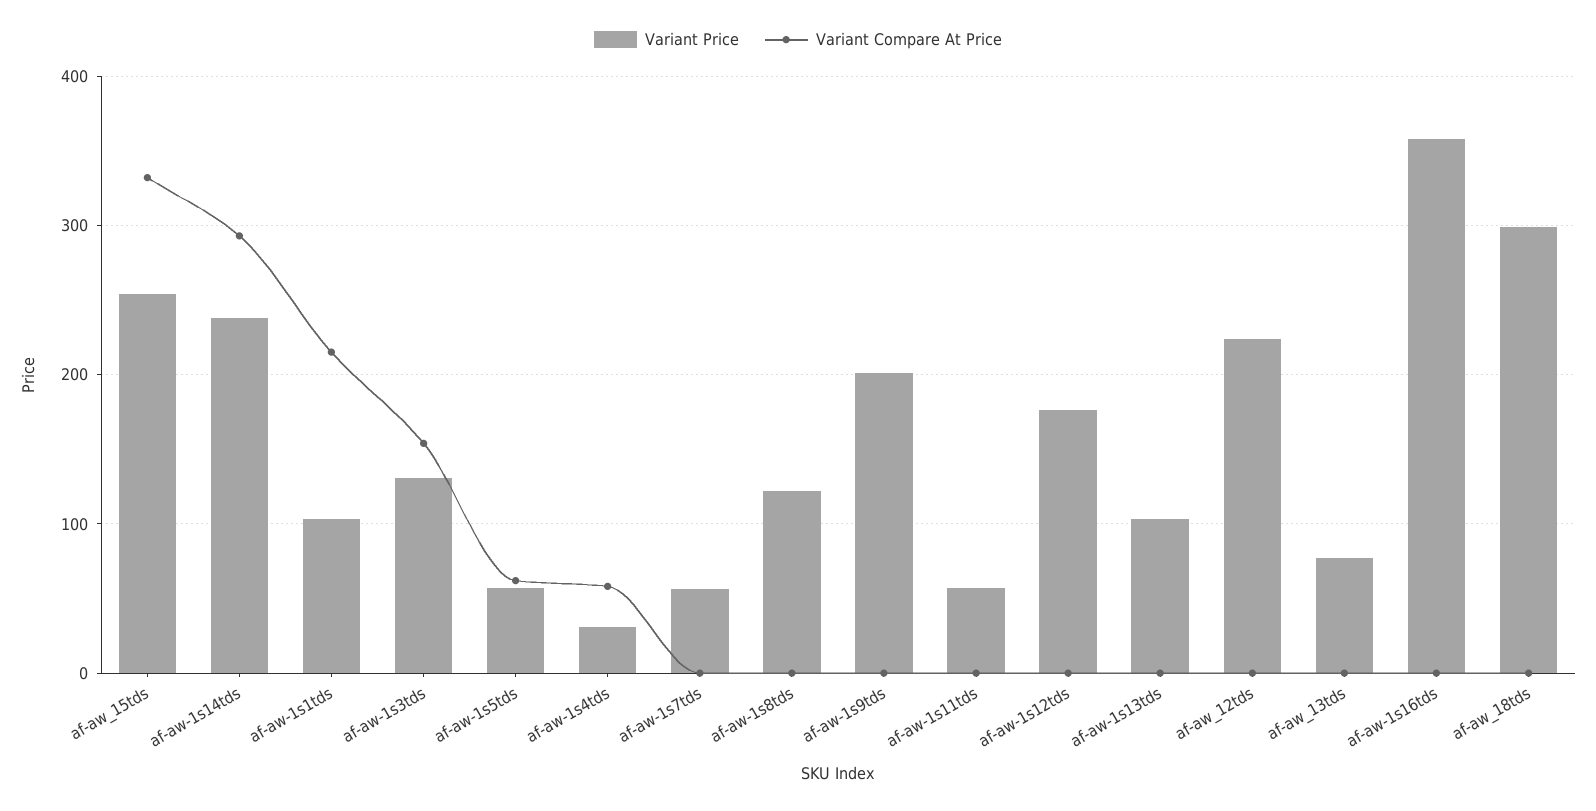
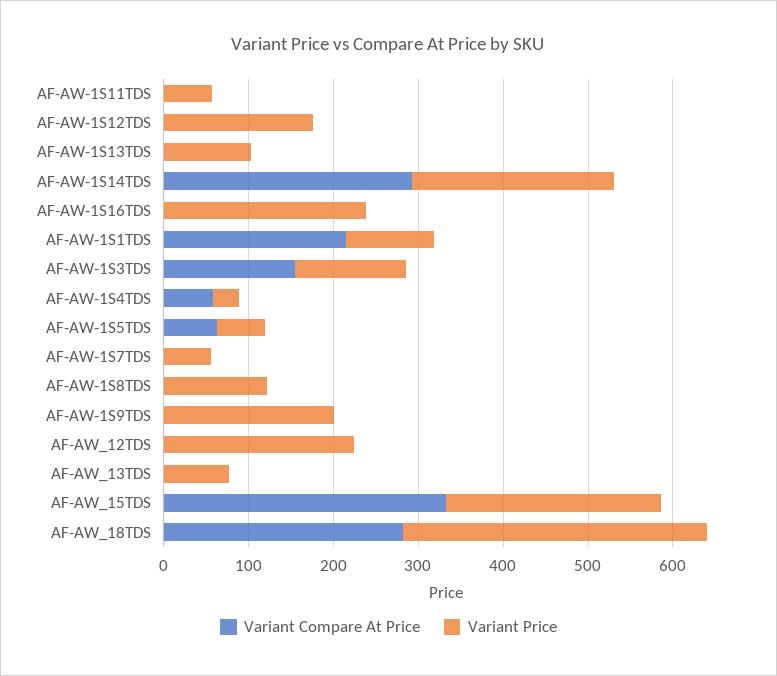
  {
    "Variant Price": {
      "af-aw_15tds": 250,
      "af-aw-1s14tds": 240,
      "af-aw-1s1tds": 100,
      "af-aw-1s3tds": 130,
      "af-aw-1s5tds": 60,
      "af-aw-1s4tds": 30,
      "af-aw-1s7tds": 60,
      "af-aw-1s8tds": 120,
      "af-aw-1s9tds": 200,
      "af-aw-1s11tds": 60,
      "af-aw-1s12tds": 180,
      "af-aw-1s13tds": 100,
      "af-aw_12tds": 220,
      "af-aw_13tds": 80,
-     "af-aw-1s16tds": 360,
+     "af-aw-1s16tds": 240,
-     "af-aw_18tds": 300
+     "af-aw_18tds": 360
    },
    "Variant Compare At Price": {
      "af-aw_15tds": 330,
      "af-aw-1s14tds": 290,
      "af-aw-1s1tds": 220,
      "af-aw-1s3tds": 150,
      "af-aw-1s5tds": 60,
      "af-aw-1s4tds": 60,
      "af-aw-1s7tds": 0,
      "af-aw-1s8tds": 0,
      "af-aw-1s9tds": 0,
      "af-aw-1s11tds": 0,
      "af-aw-1s12tds": 0,
      "af-aw-1s13tds": 0,
      "af-aw_12tds": 0,
      "af-aw_13tds": 0,
      "af-aw-1s16tds": 0,
-     "af-aw_18tds": 0
+     "af-aw_18tds": 280
    }
  }

